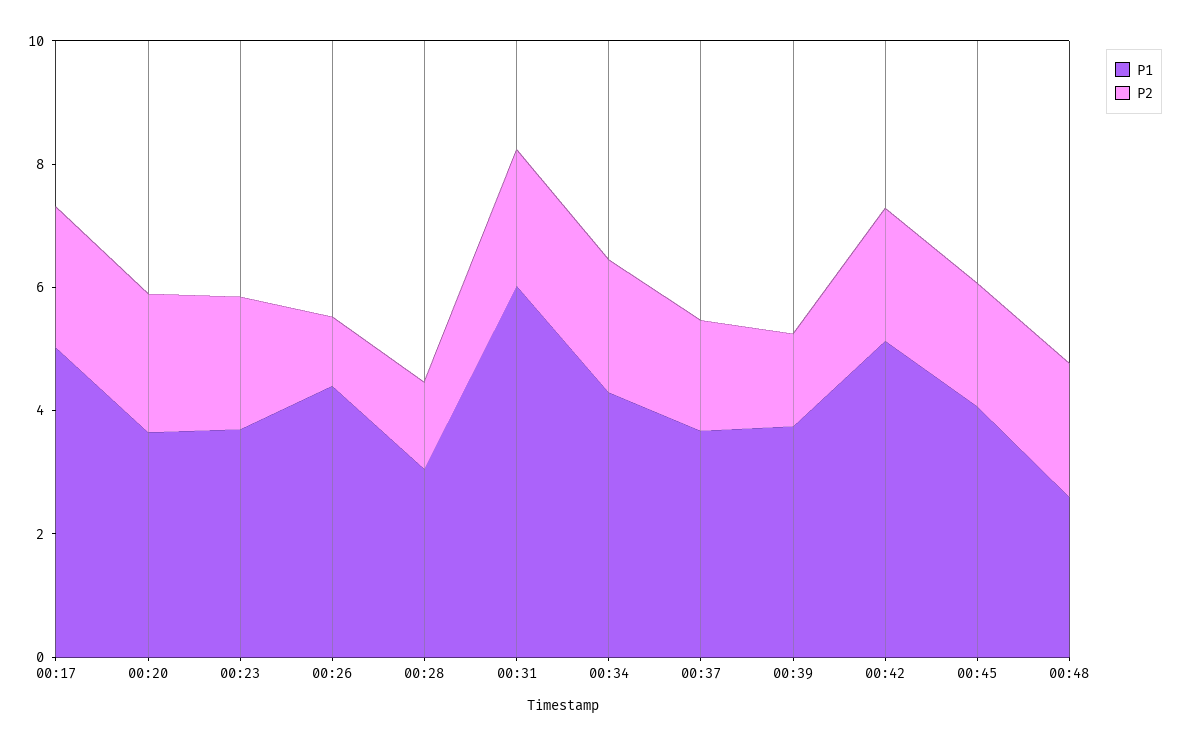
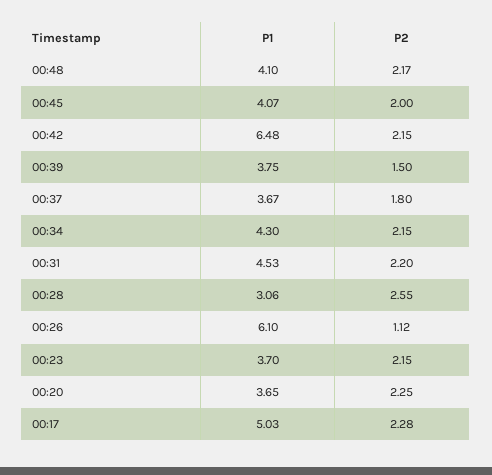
  {
    "P1": {
      "00:17": 5.03,
      "00:20": 3.65,
      "00:23": 3.7,
-     "00:26": 4.5,
+     "00:26": 6.1,
      "00:28": 3.06,
-     "00:31": 6,
+     "00:31": 4.53,
      "00:34": 4.3,
      "00:37": 3.67,
      "00:39": 3.75,
-     "00:42": 5,
+     "00:42": 6.48,
      "00:45": 4.07,
-     "00:48": 2.5
+     "00:48": 4.1
    },
    "P2": {
      "00:17": 2.28,
      "00:20": 2.25,
      "00:23": 2.15,
      "00:26": 1.12,
-     "00:28": 1.5,
+     "00:28": 2.55,
      "00:31": 2.2,
      "00:34": 2.15,
      "00:37": 1.8,
      "00:39": 1.5,
      "00:42": 2.15,
      "00:45": 2,
      "00:48": 2.17
    }
  }

